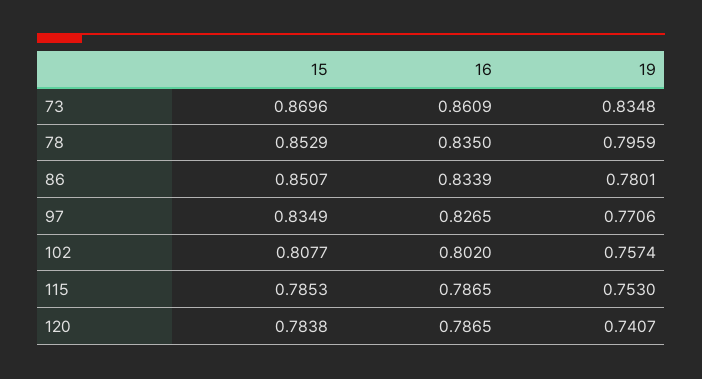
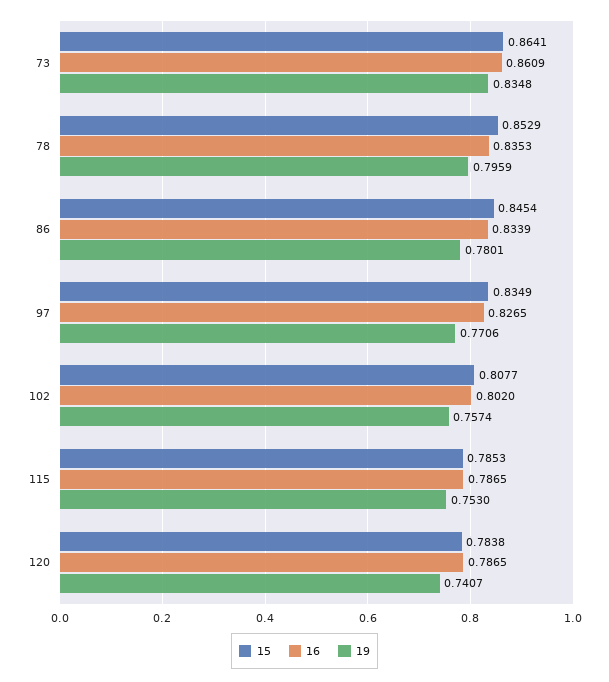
  {
    "15": {
-     "73": 0.8696,
+     "73": 0.8641,
      "78": 0.8529,
-     "86": 0.8507,
+     "86": 0.8454,
      "97": 0.8349,
      "102": 0.8077,
      "115": 0.7853,
      "120": 0.7838
    },
    "16": {
      "73": 0.8609,
-     "78": 0.835,
+     "78": 0.8353,
      "86": 0.8339,
      "97": 0.8265,
      "102": 0.802,
      "115": 0.7865,
      "120": 0.7865
    },
    "19": {
      "73": 0.8348,
      "78": 0.7959,
      "86": 0.7801,
      "97": 0.7706,
      "102": 0.7574,
      "115": 0.753,
      "120": 0.7407
    }
  }

